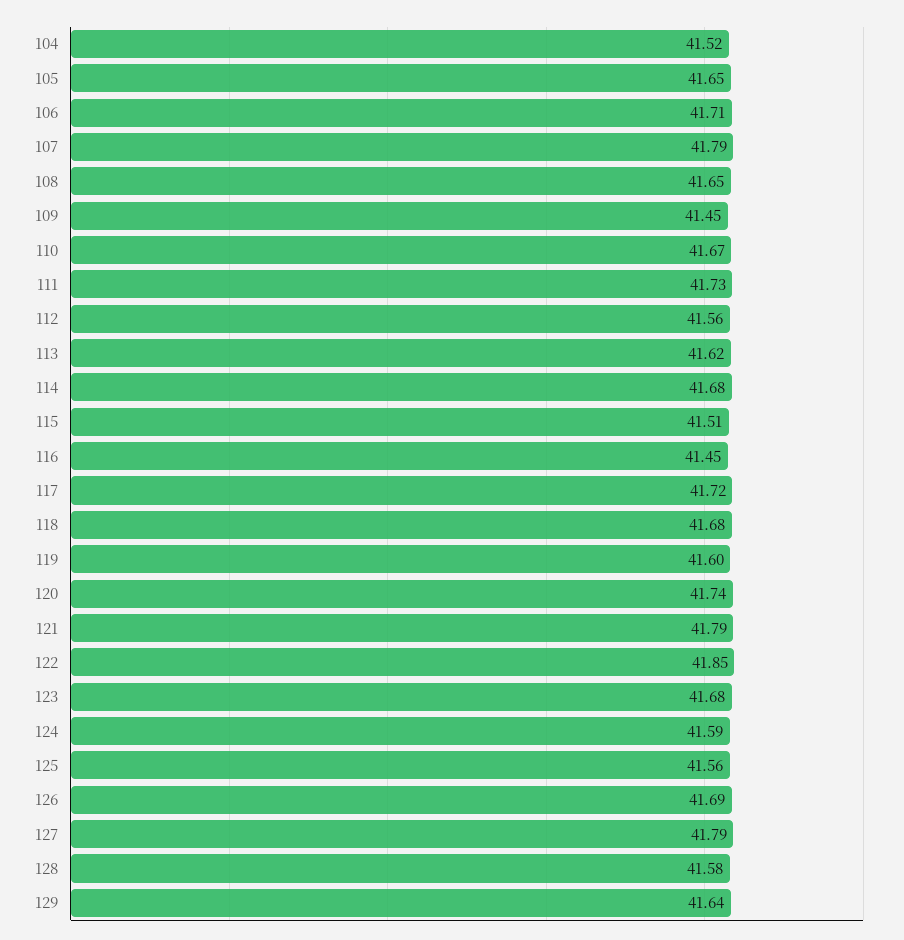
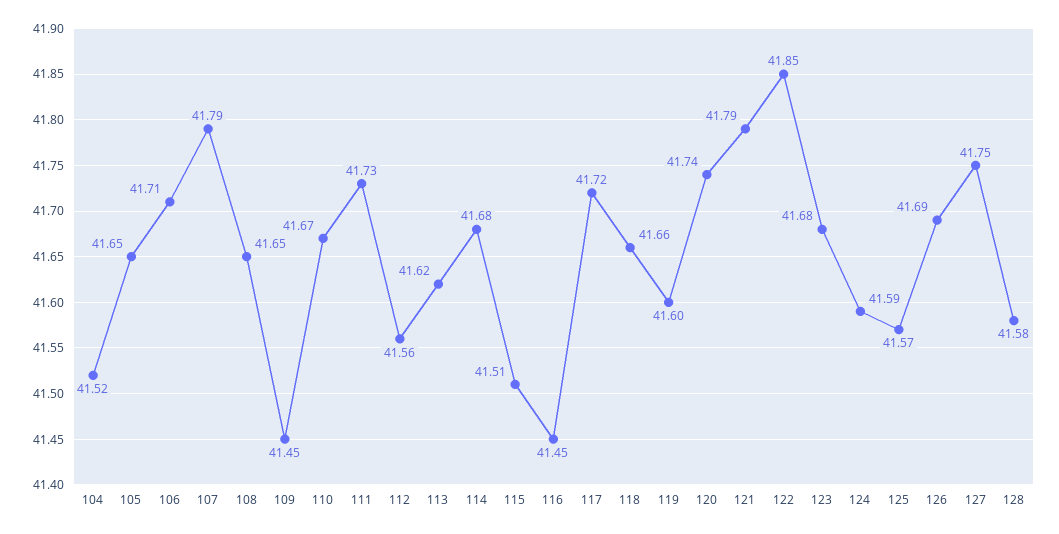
  {
    "104": 41.52,
    "105": 41.65,
    "106": 41.71,
    "107": 41.79,
    "108": 41.65,
    "109": 41.45,
    "110": 41.67,
    "111": 41.73,
    "112": 41.56,
    "113": 41.62,
    "114": 41.68,
    "115": 41.51,
    "116": 41.45,
    "117": 41.72,
-   "118": 41.68,
+   "118": 41.66,
    "119": 41.6,
    "120": 41.74,
    "121": 41.79,
    "122": 41.85,
    "123": 41.68,
    "124": 41.59,
-   "125": 41.56,
+   "125": 41.57,
    "126": 41.69,
-   "127": 41.79,
+   "127": 41.75,
-   "128": 41.58,
+   "128": 41.58
-   "129": 41.64
  }

